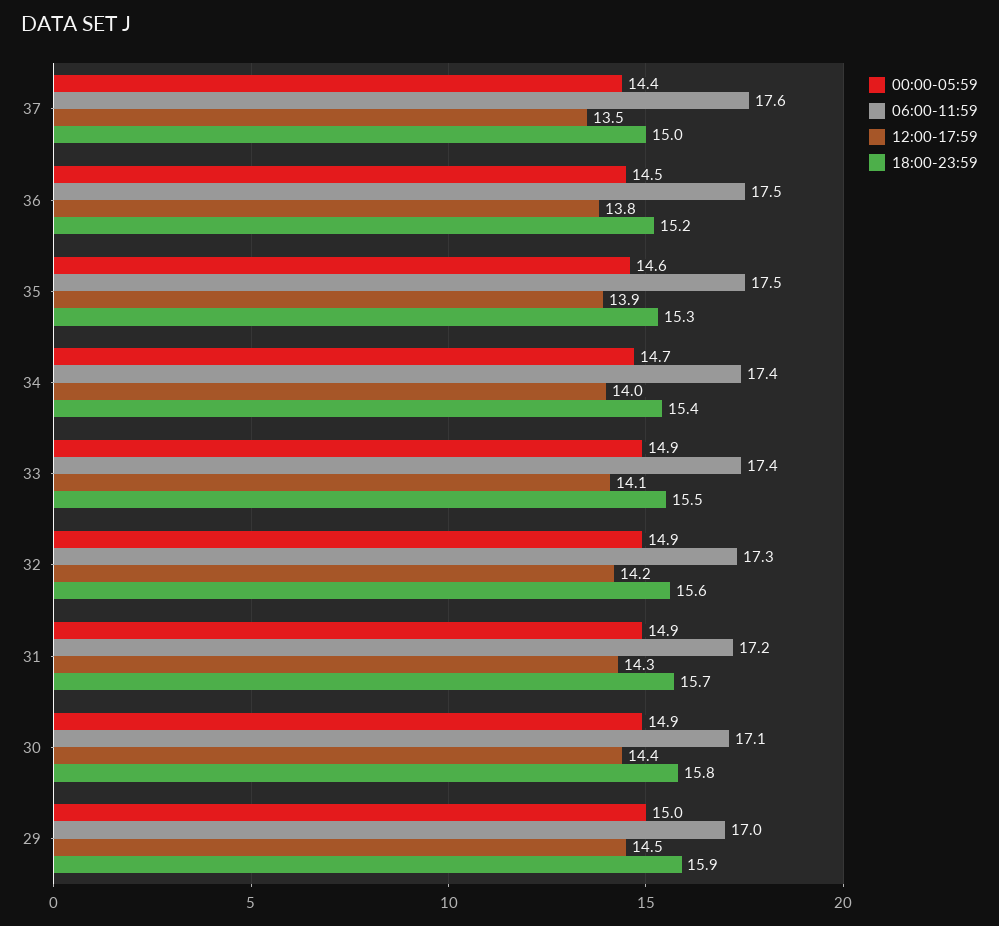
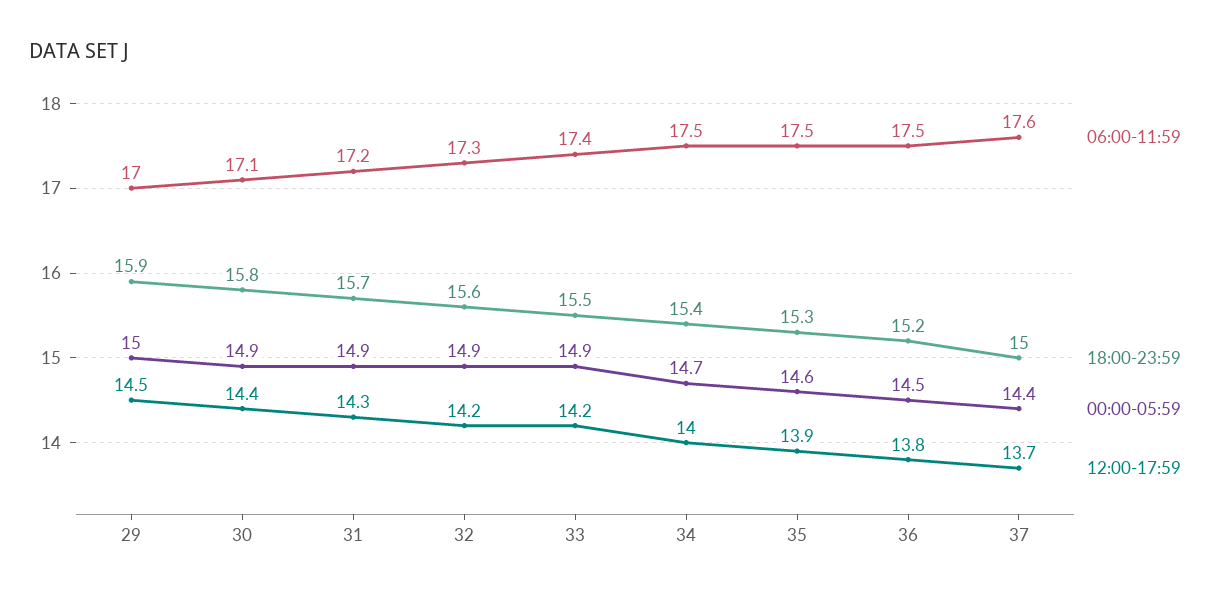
  {
    "00:00-05:59": {
      "37": 14.4,
      "36": 14.5,
      "35": 14.6,
      "34": 14.7,
      "33": 14.9,
      "32": 14.9,
      "31": 14.9,
      "30": 14.9,
      "29": 15
    },
    "06:00-11:59": {
      "37": 17.6,
      "36": 17.5,
      "35": 17.5,
-     "34": 17.4,
+     "34": 17.5,
      "33": 17.4,
      "32": 17.3,
      "31": 17.2,
      "30": 17.1,
      "29": 17
    },
    "12:00-17:59": {
-     "37": 13.5,
+     "37": 13.7,
      "36": 13.8,
      "35": 13.9,
      "34": 14,
-     "33": 14.1,
+     "33": 14.2,
      "32": 14.2,
      "31": 14.3,
      "30": 14.4,
      "29": 14.5
    },
    "18:00-23:59": {
      "37": 15,
      "36": 15.2,
      "35": 15.3,
      "34": 15.4,
      "33": 15.5,
      "32": 15.6,
      "31": 15.7,
      "30": 15.8,
      "29": 15.9
    }
  }

